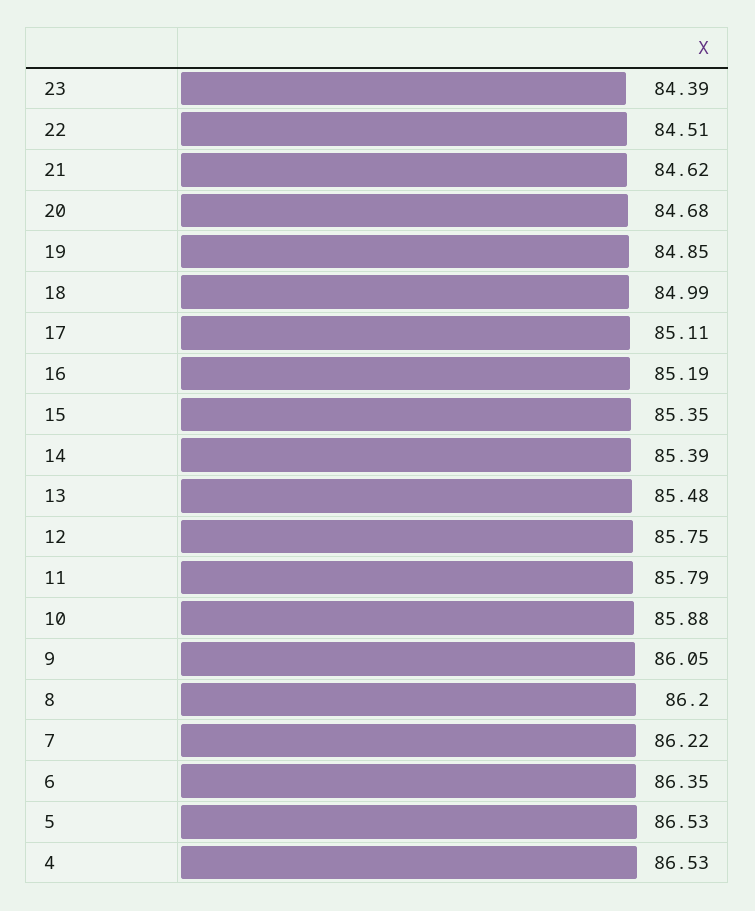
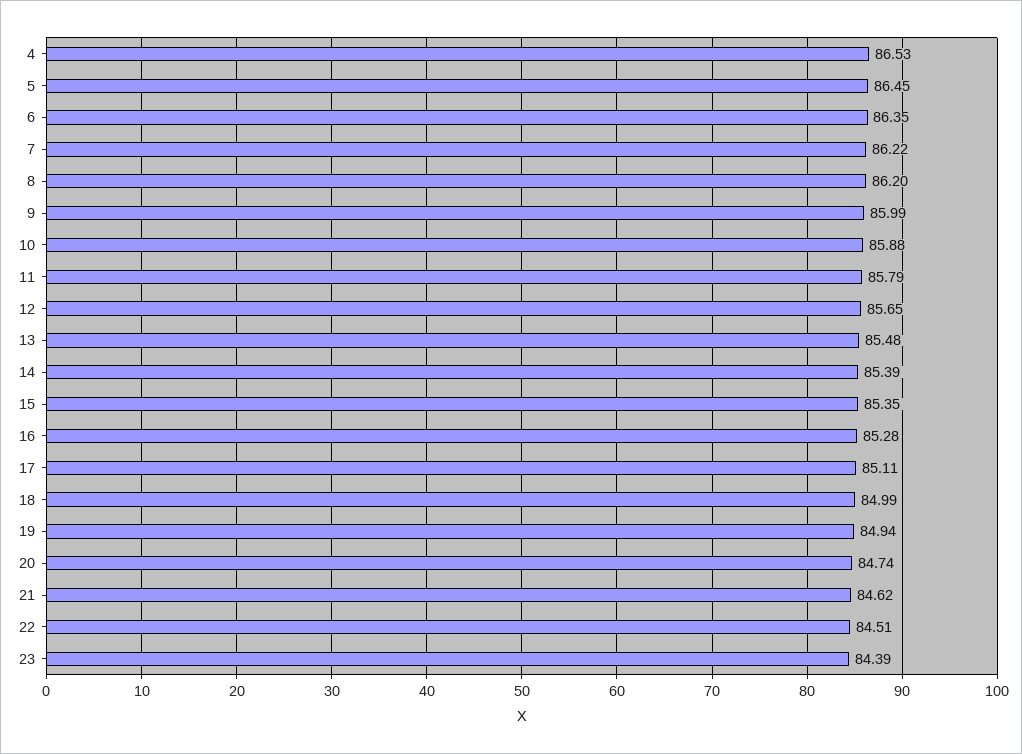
  {
    "23": 84.39,
    "22": 84.51,
    "21": 84.62,
-   "20": 84.68,
+   "20": 84.74,
-   "19": 84.85,
+   "19": 84.94,
    "18": 84.99,
    "17": 85.11,
-   "16": 85.19,
+   "16": 85.28,
    "15": 85.35,
    "14": 85.39,
    "13": 85.48,
-   "12": 85.75,
+   "12": 85.65,
    "11": 85.79,
    "10": 85.88,
-   "9": 86.05,
+   "9": 85.99,
    "8": 86.2,
    "7": 86.22,
    "6": 86.35,
-   "5": 86.53,
+   "5": 86.45,
    "4": 86.53
  }

